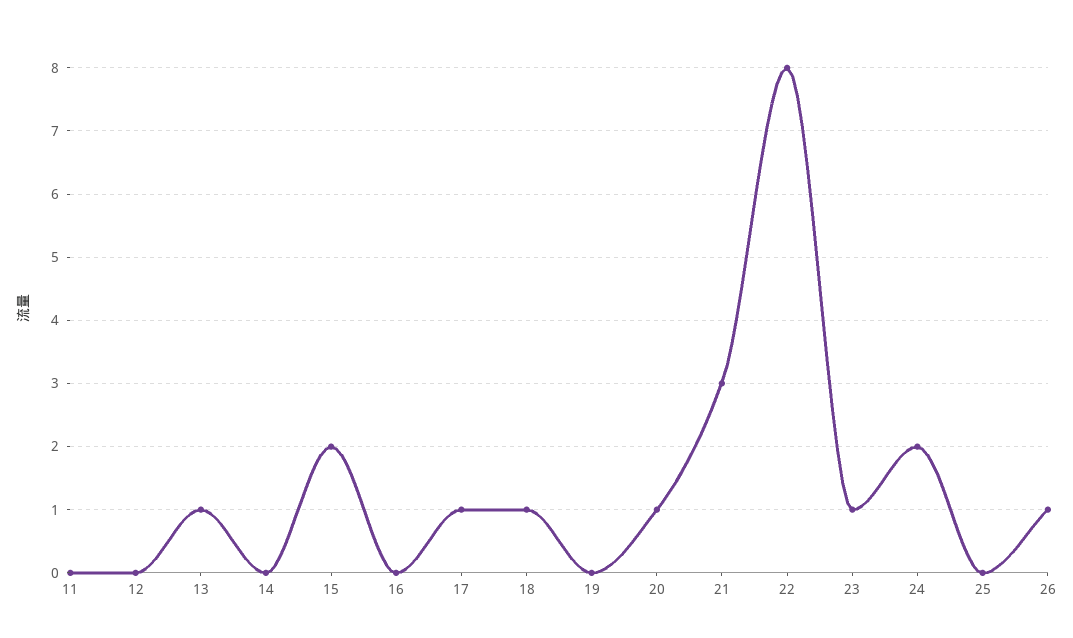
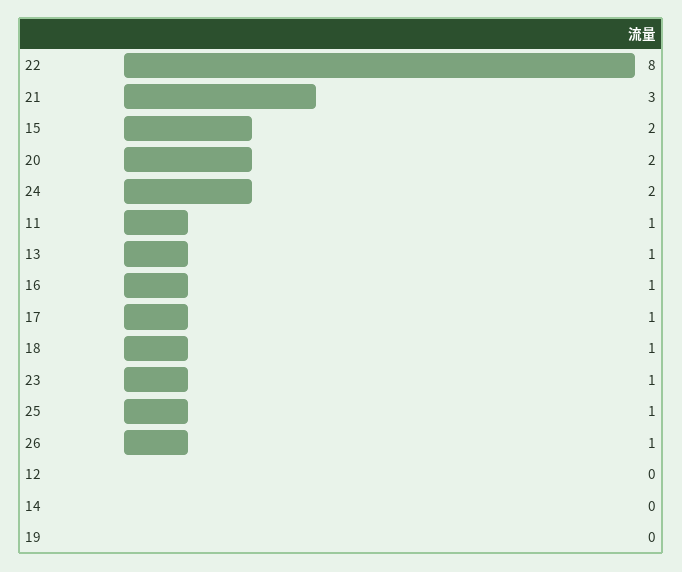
  {
-   "11": 0,
+   "11": 1,
    "12": 0,
    "13": 1,
    "14": 0,
    "15": 2,
-   "16": 0,
+   "16": 1,
    "17": 1,
    "18": 1,
    "19": 0,
-   "20": 1,
+   "20": 2,
    "21": 3,
    "22": 8,
    "23": 1,
    "24": 2,
-   "25": 0,
+   "25": 1,
    "26": 1
  }

